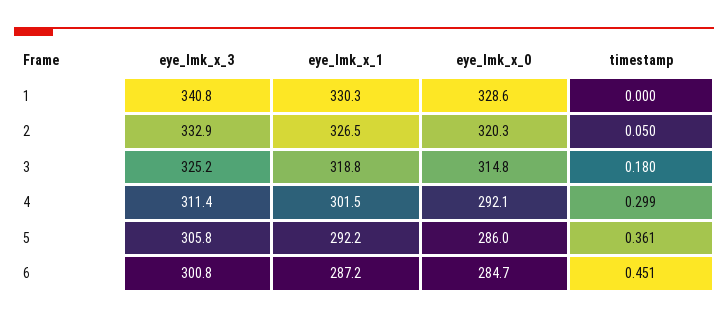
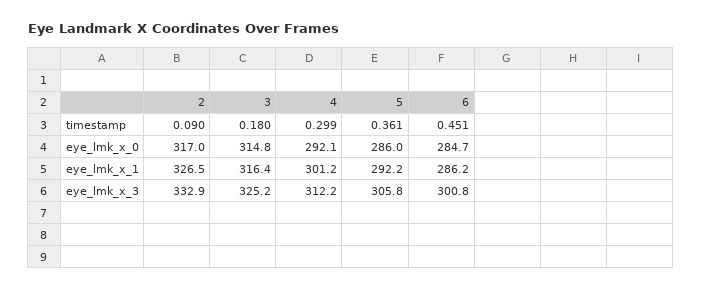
  {
    "eye_lmk_x_3": {
-     "1": 340.8,
      "2": 332.9,
      "3": 325.2,
-     "4": 311.4,
+     "4": 312.2,
      "5": 305.8,
      "6": 300.8
    },
    "eye_lmk_x_1": {
-     "1": 330.3,
      "2": 326.5,
-     "3": 318.8,
+     "3": 316.4,
-     "4": 301.5,
+     "4": 301.2,
      "5": 292.2,
-     "6": 287.2
+     "6": 286.2
    },
    "eye_lmk_x_0": {
-     "1": 328.6,
-     "2": 320.3,
+     "2": 317,
      "3": 314.8,
      "4": 292.1,
      "5": 286,
      "6": 284.7
    },
    "timestamp": {
-     "1": 0,
-     "2": 0.05,
+     "2": 0.09,
      "3": 0.18,
      "4": 0.299,
      "5": 0.361,
      "6": 0.451
    }
  }

